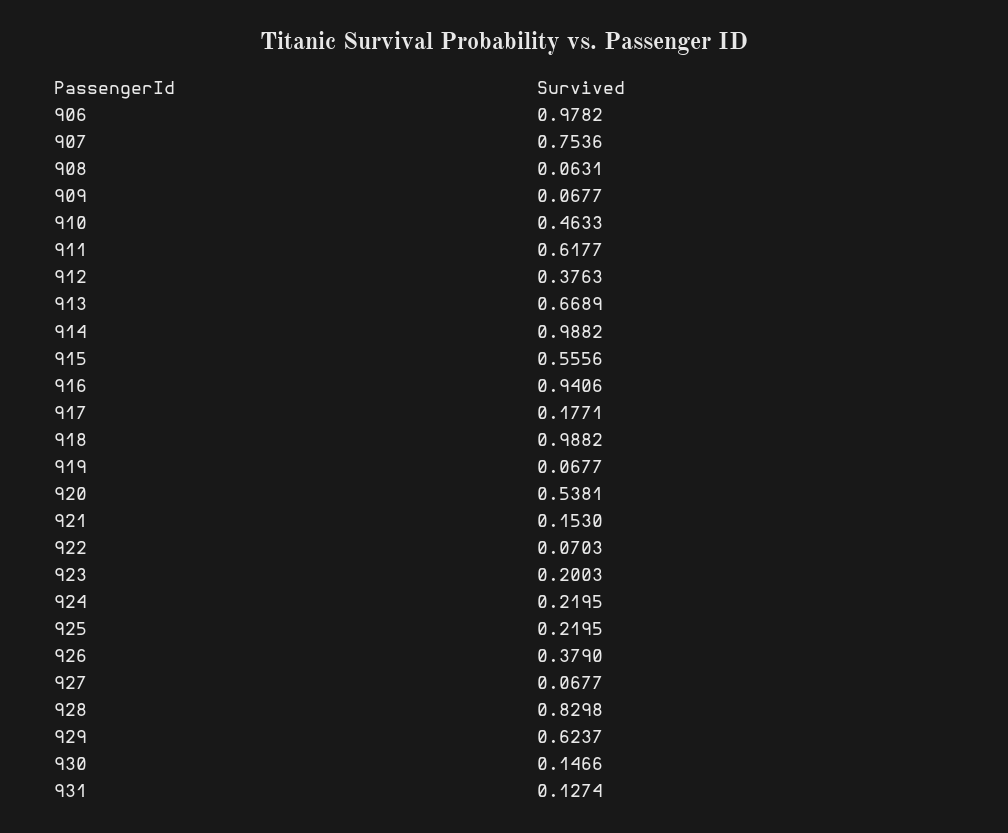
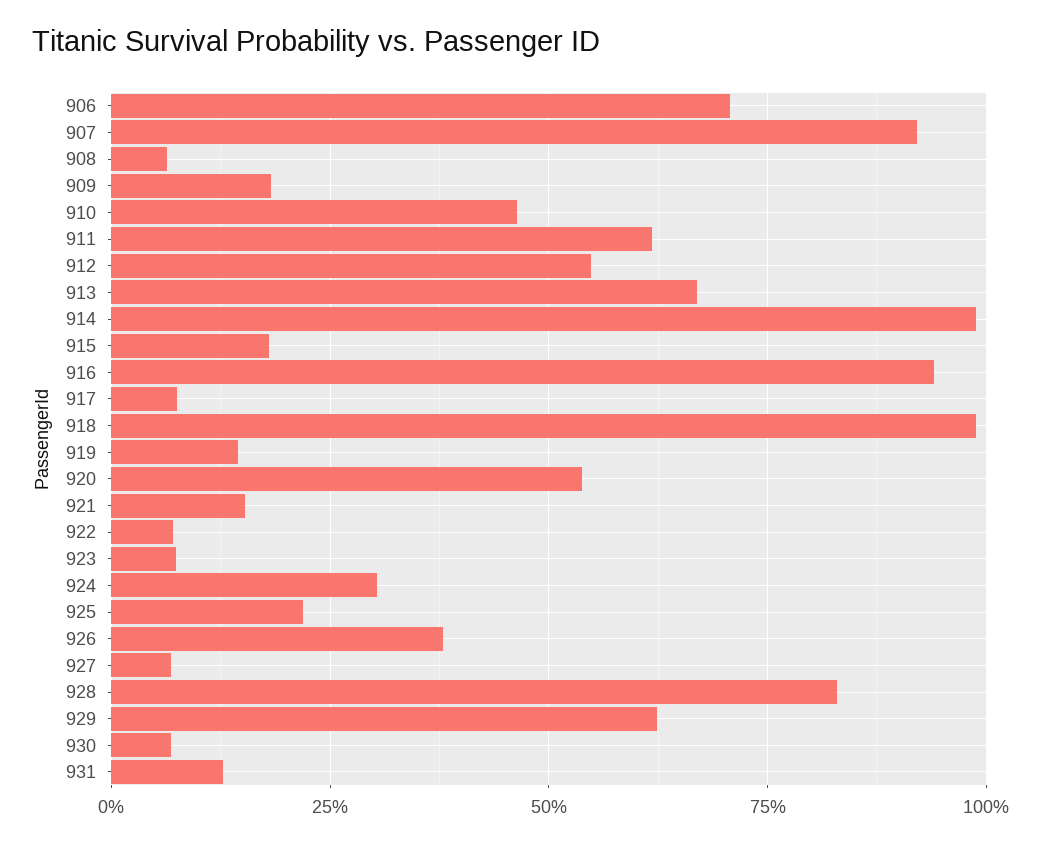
  {
-   "906": 0.9782,
+   "906": 0.7,
-   "907": 0.7536,
+   "907": 0.925,
    "908": 0.0631,
-   "909": 0.0677,
+   "909": 0.175,
    "910": 0.4633,
    "911": 0.6177,
-   "912": 0.3763,
+   "912": 0.55,
    "913": 0.6689,
    "914": 0.9882,
-   "915": 0.5556,
+   "915": 0.175,
    "916": 0.9406,
-   "917": 0.1771,
+   "917": 0.075,
    "918": 0.9882,
-   "919": 0.0677,
+   "919": 0.15,
    "920": 0.5381,
    "921": 0.153,
    "922": 0.0703,
-   "923": 0.2003,
+   "923": 0.075,
-   "924": 0.2195,
+   "924": 0.3,
    "925": 0.2195,
    "926": 0.379,
    "927": 0.0677,
    "928": 0.8298,
    "929": 0.6237,
-   "930": 0.1466,
+   "930": 0.075,
    "931": 0.1274
  }

